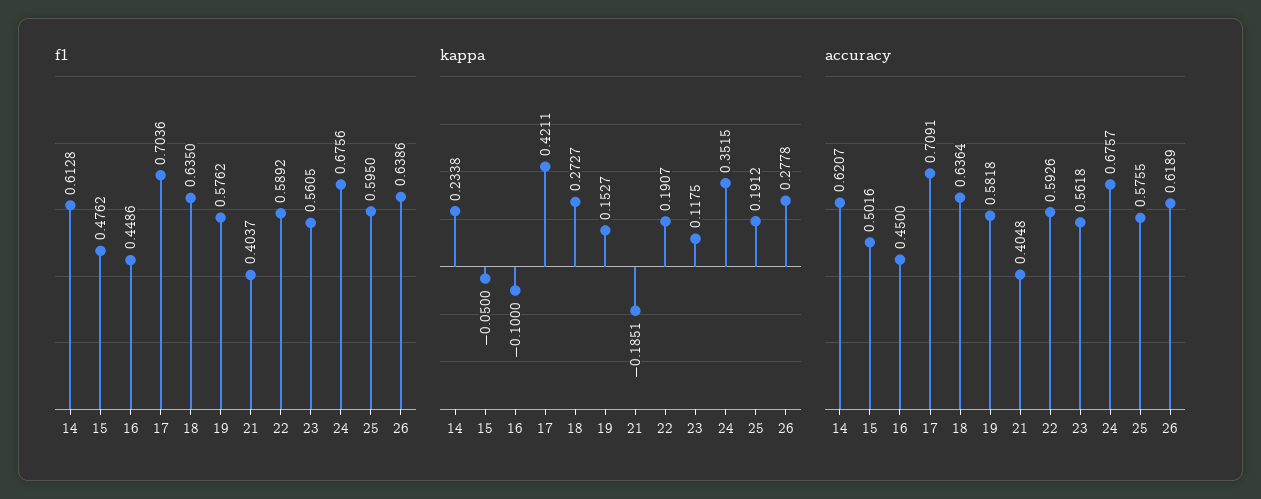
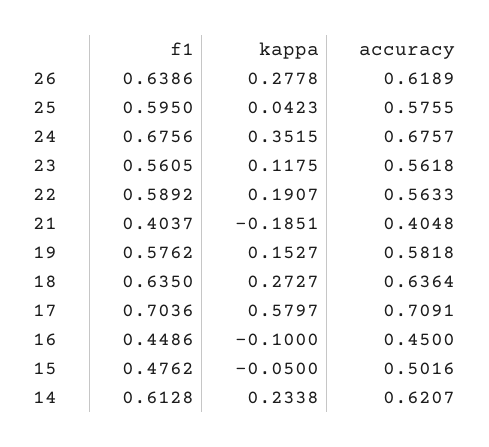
  {
    "f1": {
      "14": 0.6128,
      "15": 0.4762,
      "16": 0.4486,
      "17": 0.7036,
      "18": 0.635,
      "19": 0.5762,
      "21": 0.4037,
      "22": 0.5892,
      "23": 0.5605,
      "24": 0.6756,
      "25": 0.595,
      "26": 0.6386
    },
    "kappa": {
      "14": 0.2338,
      "15": -0.05,
      "16": -0.1,
-     "17": 0.4211,
+     "17": 0.5797,
      "18": 0.2727,
      "19": 0.1527,
      "21": -0.1851,
      "22": 0.1907,
      "23": 0.1175,
      "24": 0.3515,
-     "25": 0.1912,
+     "25": 0.0423,
      "26": 0.2778
    },
    "accuracy": {
      "14": 0.6207,
      "15": 0.5016,
      "16": 0.45,
      "17": 0.7091,
      "18": 0.6364,
      "19": 0.5818,
      "21": 0.4048,
-     "22": 0.5926,
+     "22": 0.5633,
      "23": 0.5618,
      "24": 0.6757,
      "25": 0.5755,
      "26": 0.6189
    }
  }

